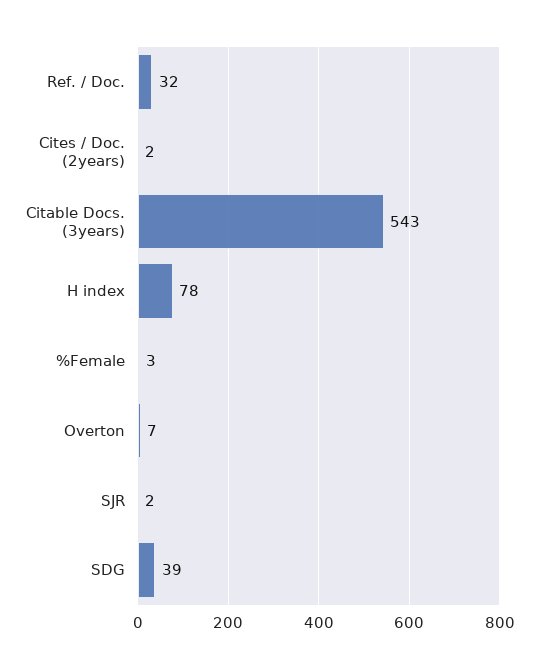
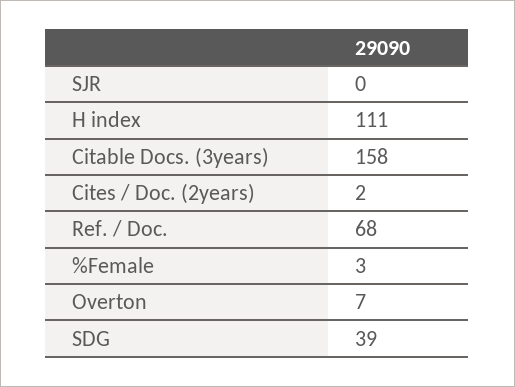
  {
-   "Ref. / Doc.": 32,
+   "Ref. / Doc.": 68,
    "Cites / Doc. (2years)": 2,
-   "Citable Docs. (3years)": 543,
+   "Citable Docs. (3years)": 158,
-   "H index": 78,
+   "H index": 111,
    "%Female": 3,
    "Overton": 7,
-   "SJR": 2,
+   "SJR": 0,
    "SDG": 39
  }

